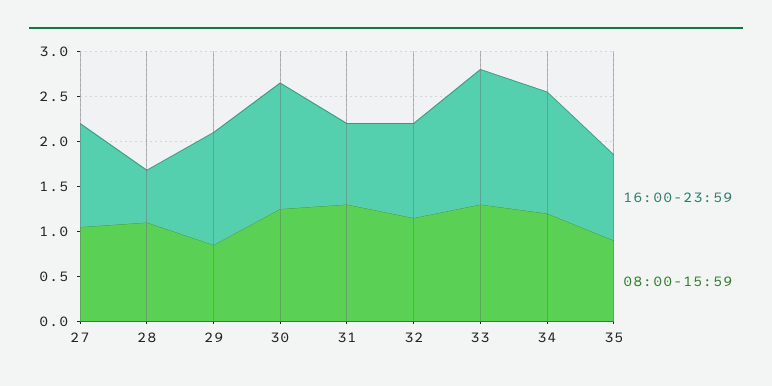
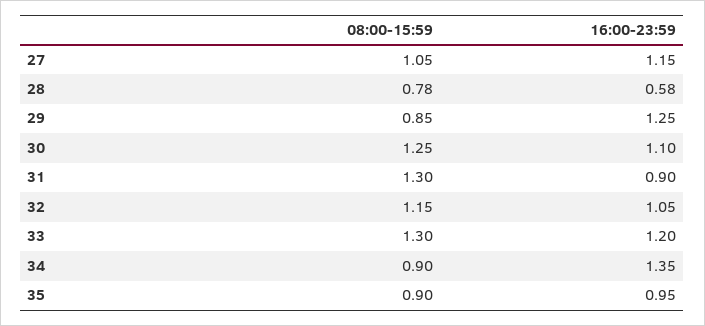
  {
    "16:00-23:59": {
      "27": 1.15,
      "28": 0.58,
      "29": 1.25,
-     "30": 1.4,
+     "30": 1.1,
      "31": 0.9,
      "32": 1.05,
-     "33": 1.5,
+     "33": 1.2,
      "34": 1.35,
      "35": 0.95
    },
    "08:00-15:59": {
      "27": 1.05,
-     "28": 1.1,
+     "28": 0.78,
      "29": 0.85,
      "30": 1.25,
      "31": 1.3,
      "32": 1.15,
      "33": 1.3,
-     "34": 1.2,
+     "34": 0.9,
      "35": 0.9
    }
  }

